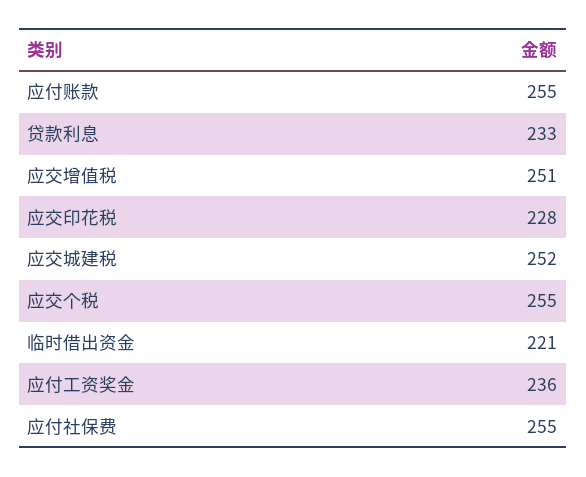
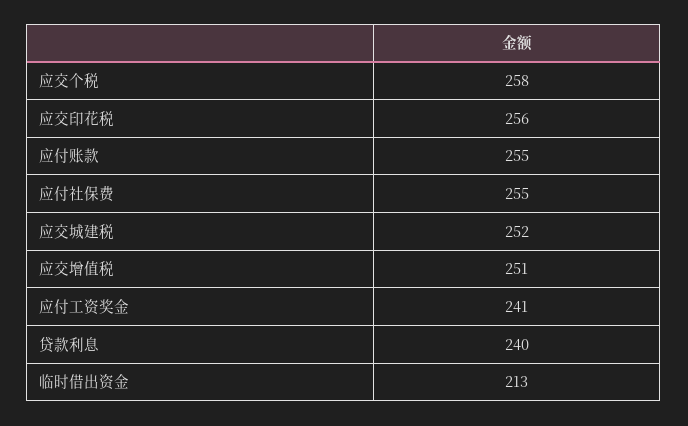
  {
    "应付账款": 255,
-   "贷款利息": 233,
+   "贷款利息": 240,
    "应交增值税": 251,
-   "应交印花税": 228,
+   "应交印花税": 256,
    "应交城建税": 252,
-   "应交个税": 255,
+   "应交个税": 258,
-   "临时借出资金": 221,
+   "临时借出资金": 213,
-   "应付工资奖金": 236,
+   "应付工资奖金": 241,
    "应付社保费": 255
  }

